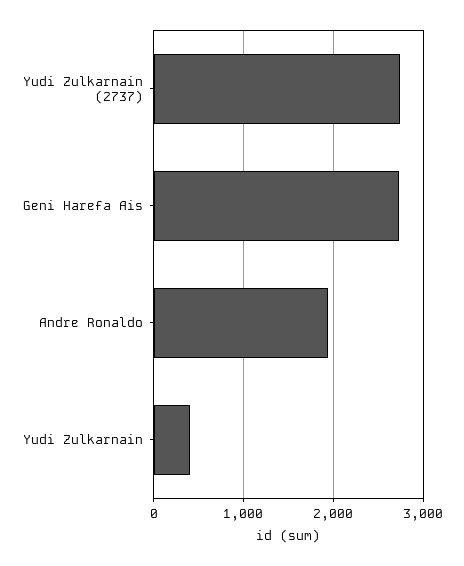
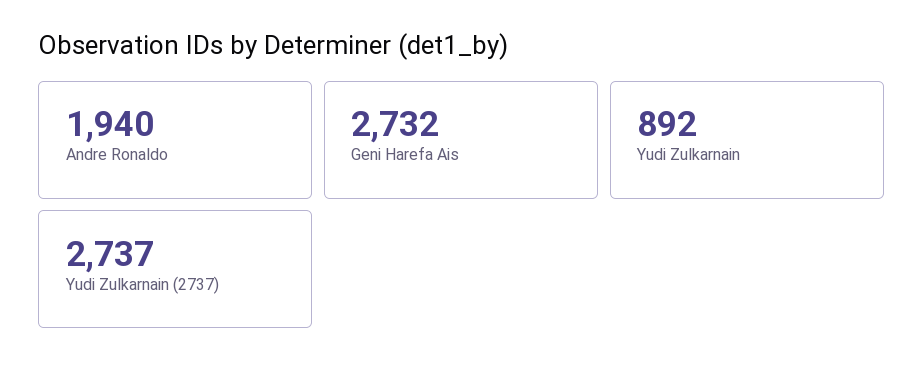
  {
    "Yudi Zulkarnain (2737)": 2737,
    "Geni Harefa Ais": 2732,
    "Andre Ronaldo": 1940,
-   "Yudi Zulkarnain": 400
+   "Yudi Zulkarnain": 892
  }

